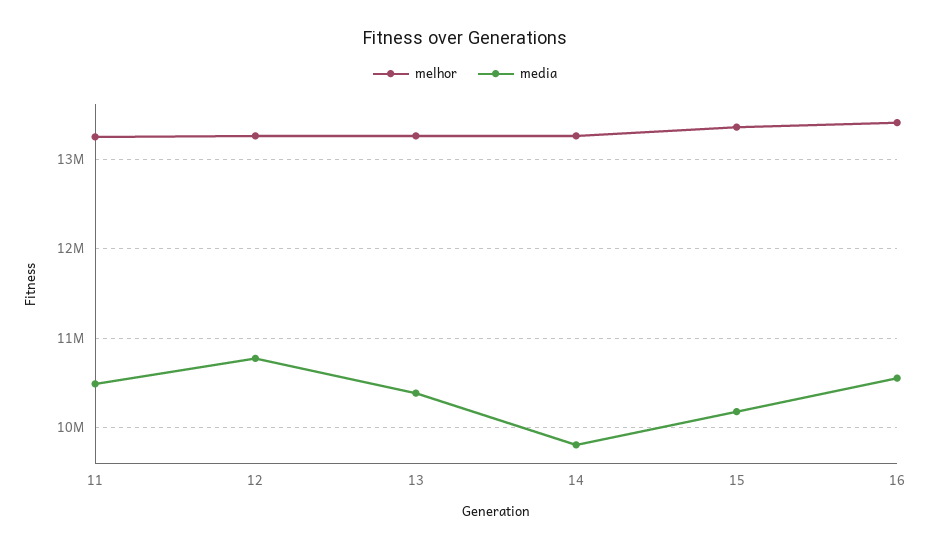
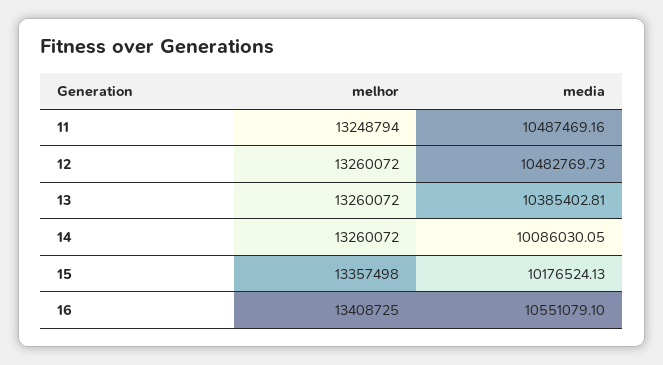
  {
    "melhor": {
      "11": 13248794,
      "12": 13260072,
      "13": 13260072,
      "14": 13260072,
      "15": 13357498,
      "16": 13408725
    },
    "media": {
      "11": 10487469.16,
-     "12": 10800000,
+     "12": 10482769.73,
      "13": 10385402.81,
-     "14": 9800000,
+     "14": 10086030.05,
      "15": 10176524.13,
      "16": 10551079.1
    }
  }

